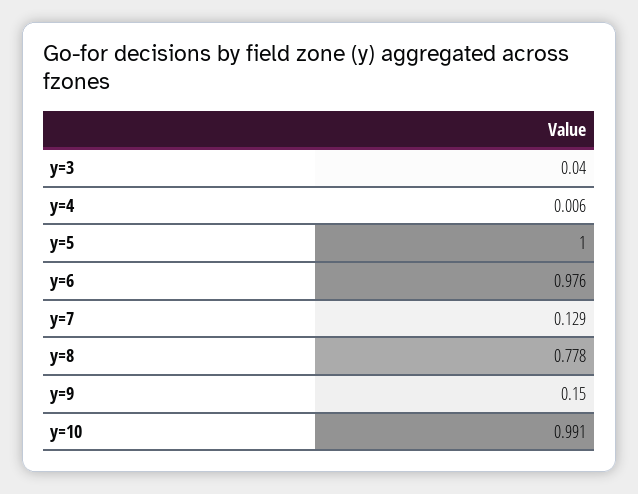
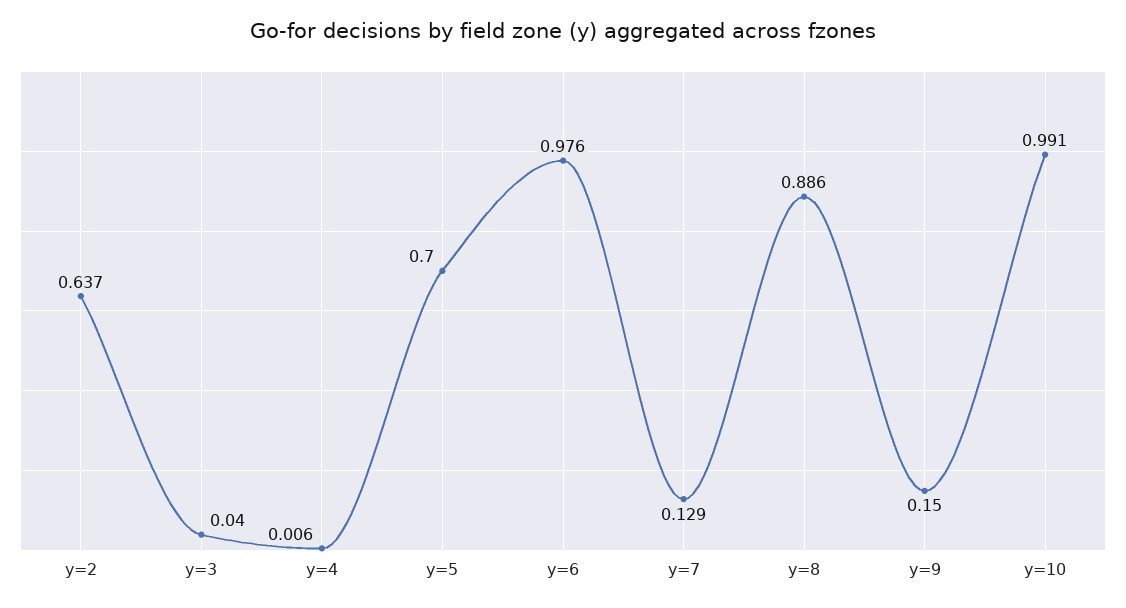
  {
    "y=3": 0.04,
    "y=4": 0.006,
-   "y=5": 1,
+   "y=5": 0.7,
    "y=6": 0.976,
    "y=7": 0.129,
-   "y=8": 0.778,
+   "y=8": 0.886,
    "y=9": 0.15,
-   "y=10": 0.991
+   "y=10": 0.991,
+   "y=2": 0.637
  }

